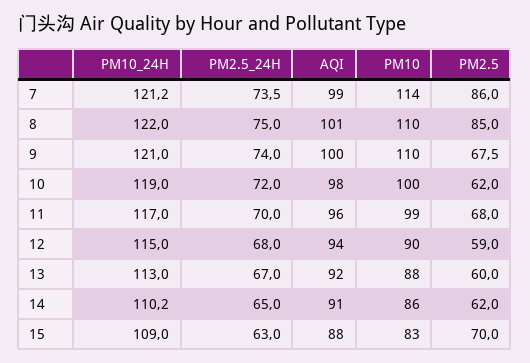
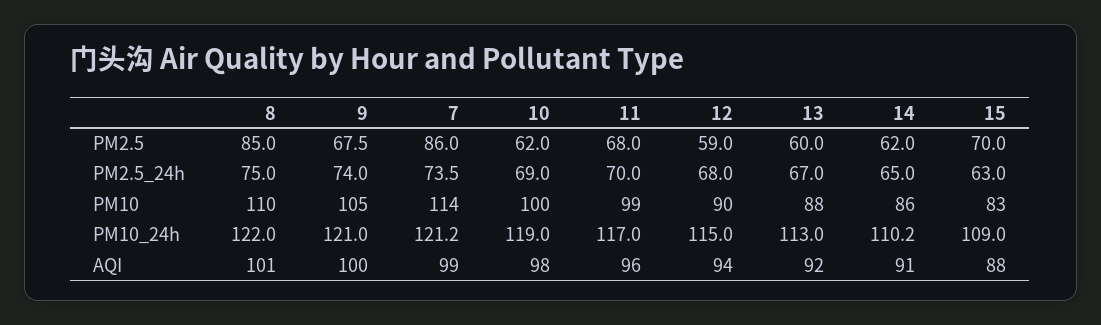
  {
    "PM10_24H": {
      "7": 121.2,
      "8": 122,
      "9": 121,
      "10": 119,
      "11": 117,
      "12": 115,
      "13": 113,
      "14": 110.2,
      "15": 109
    },
    "PM2.5_24H": {
      "7": 73.5,
      "8": 75,
      "9": 74,
-     "10": 72,
+     "10": 69,
      "11": 70,
      "12": 68,
      "13": 67,
      "14": 65,
      "15": 63
    },
    "AQI": {
      "7": 99,
      "8": 101,
      "9": 100,
      "10": 98,
      "11": 96,
      "12": 94,
      "13": 92,
      "14": 91,
      "15": 88
    },
    "PM10": {
      "7": 114,
      "8": 110,
-     "9": 110,
+     "9": 105,
      "10": 100,
      "11": 99,
      "12": 90,
      "13": 88,
      "14": 86,
      "15": 83
    },
    "PM2.5": {
      "7": 86,
      "8": 85,
      "9": 67.5,
      "10": 62,
      "11": 68,
      "12": 59,
      "13": 60,
      "14": 62,
      "15": 70
    }
  }

